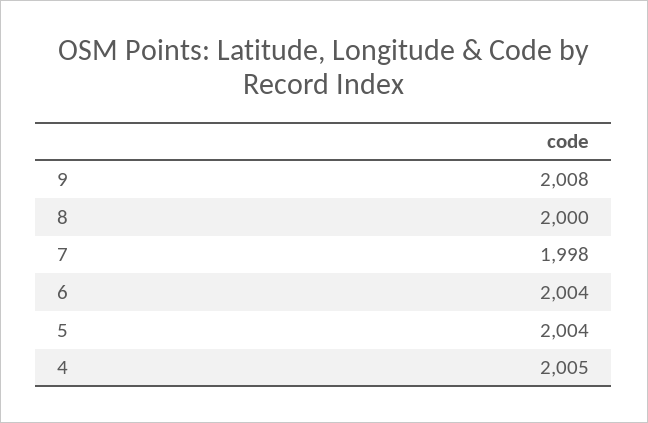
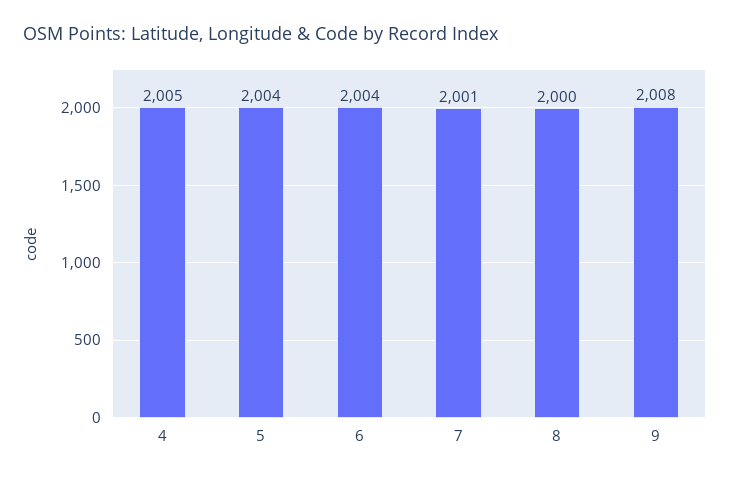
  {
    "9": 2008,
    "8": 2000,
-   "7": 1998,
+   "7": 2001,
    "6": 2004,
    "5": 2004,
    "4": 2005
  }

